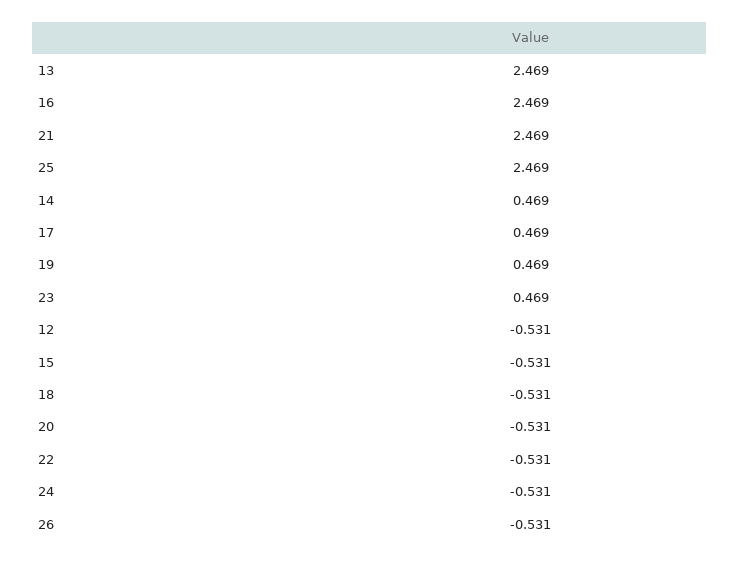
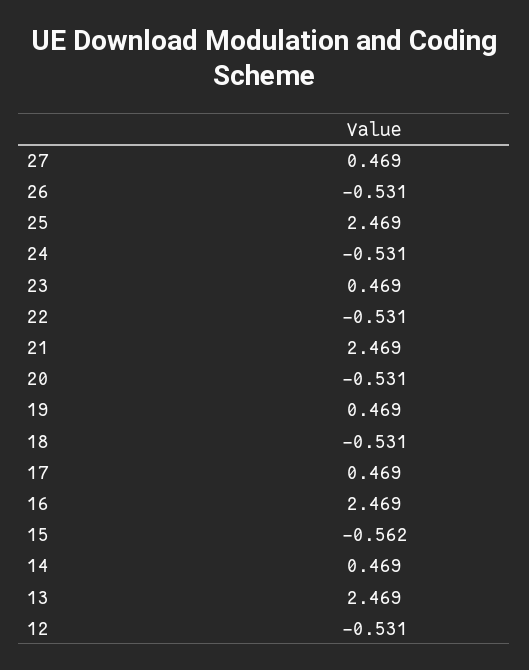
  {
    "13": 2.469,
    "16": 2.469,
    "21": 2.469,
    "25": 2.469,
    "14": 0.469,
    "17": 0.469,
    "19": 0.469,
    "23": 0.469,
    "12": -0.531,
-   "15": -0.531,
+   "15": -0.562,
    "18": -0.531,
    "20": -0.531,
    "22": -0.531,
    "24": -0.531,
-   "26": -0.531
+   "26": -0.531,
+   "27": 0.469
  }

